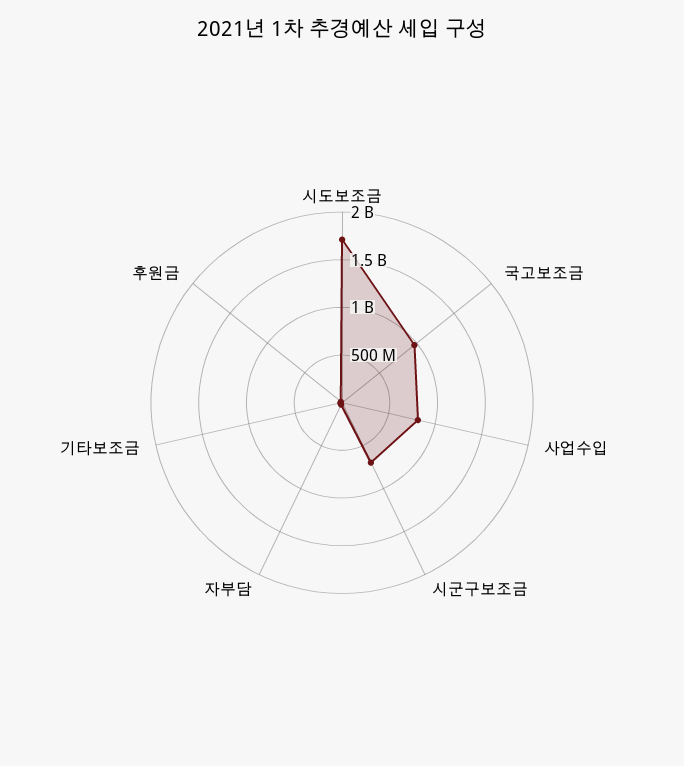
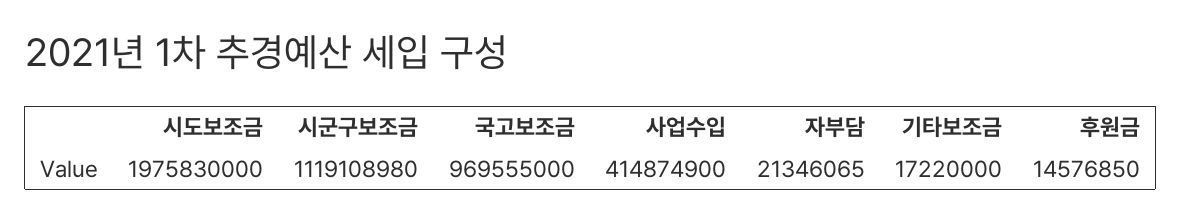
  {
-   "시도보조금": 1700000000,
+   "시도보조금": 1975830000,
    "국고보조금": 969555000,
-   "사업수입": 800000000,
+   "사업수입": 414874900,
-   "시군구보조금": 700000000,
+   "시군구보조금": 1119108980,
    "자부담": 21346065,
    "기타보조금": 17220000,
    "후원금": 14576850
  }

